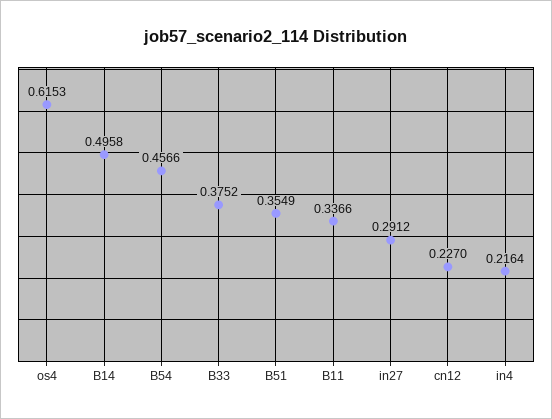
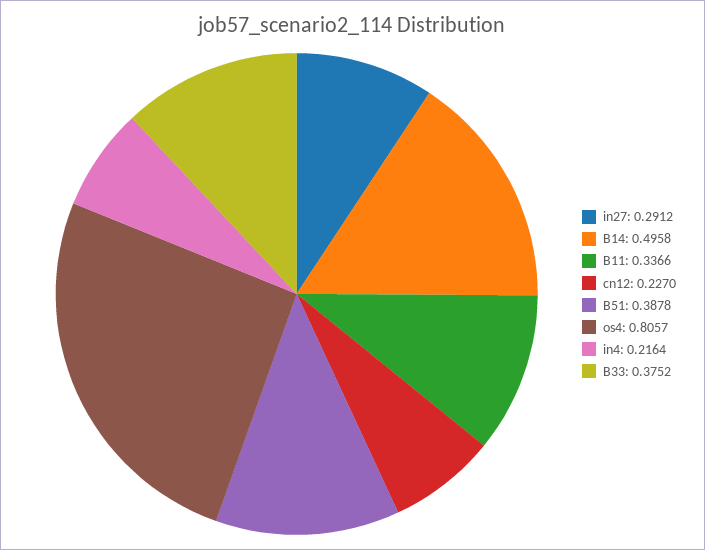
  {
-   "os4": 0.6153,
+   "os4": 0.8057,
    "B14": 0.4958,
-   "B54": 0.4566,
    "B33": 0.3752,
-   "B51": 0.3549,
+   "B51": 0.3878,
    "B11": 0.3366,
    "in27": 0.2912,
    "cn12": 0.227,
    "in4": 0.2164
  }

